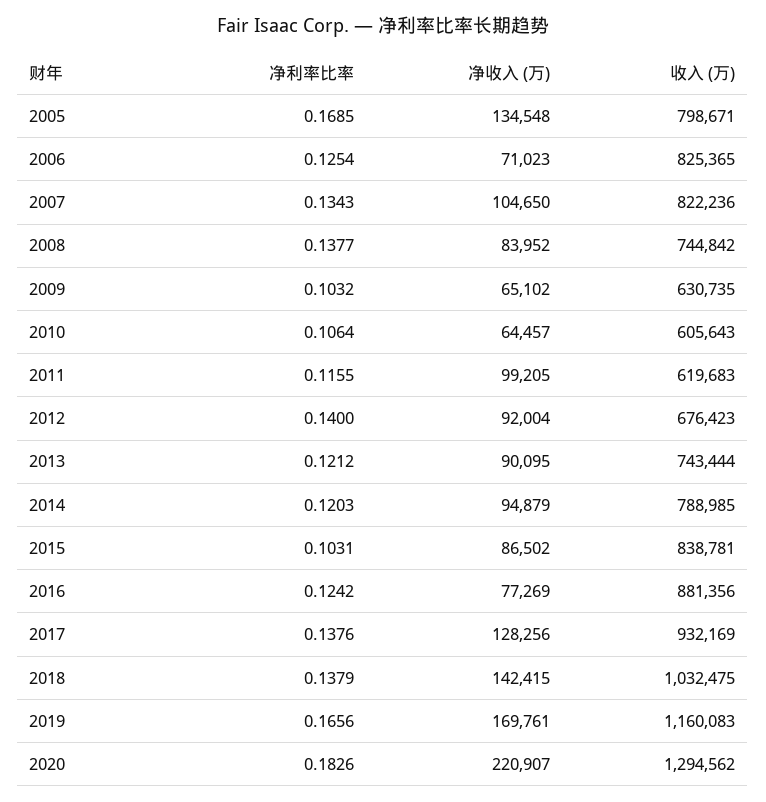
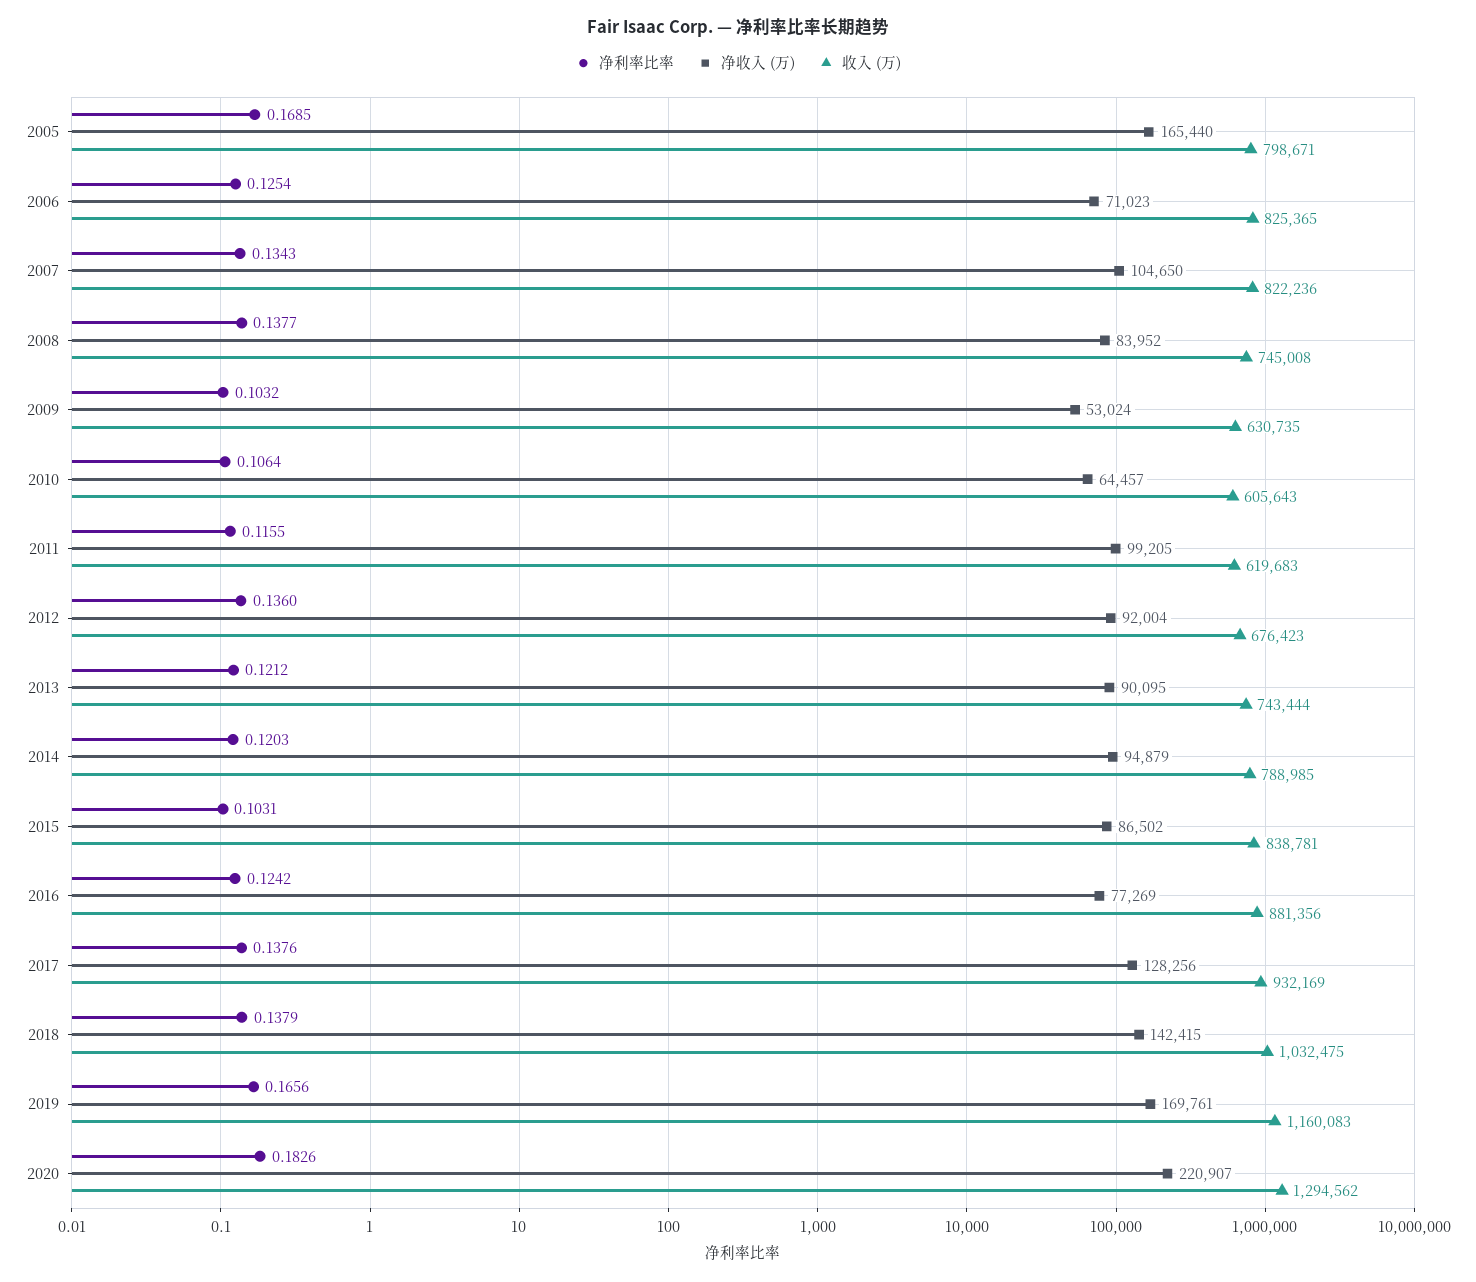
  {
    "净利率比率": {
      "2005": 0.1685,
      "2006": 0.1254,
      "2007": 0.1343,
      "2008": 0.1377,
      "2009": 0.1032,
      "2010": 0.1064,
      "2011": 0.1155,
-     "2012": 0.14,
+     "2012": 0.136,
      "2013": 0.1212,
      "2014": 0.1203,
      "2015": 0.1031,
      "2016": 0.1242,
      "2017": 0.1376,
      "2018": 0.1379,
      "2019": 0.1656,
      "2020": 0.1826
    },
    "净收入 (万)": {
-     "2005": 134548,
+     "2005": 165440,
      "2006": 71023,
      "2007": 104650,
      "2008": 83952,
-     "2009": 65102,
+     "2009": 53024,
      "2010": 64457,
      "2011": 99205,
      "2012": 92004,
      "2013": 90095,
      "2014": 94879,
      "2015": 86502,
      "2016": 77269,
      "2017": 128256,
      "2018": 142415,
      "2019": 169761,
      "2020": 220907
    },
    "收入 (万)": {
      "2005": 798671,
      "2006": 825365,
      "2007": 822236,
-     "2008": 744842,
+     "2008": 745008,
      "2009": 630735,
      "2010": 605643,
      "2011": 619683,
      "2012": 676423,
      "2013": 743444,
      "2014": 788985,
      "2015": 838781,
      "2016": 881356,
      "2017": 932169,
      "2018": 1032475,
      "2019": 1160083,
      "2020": 1294562
    }
  }

